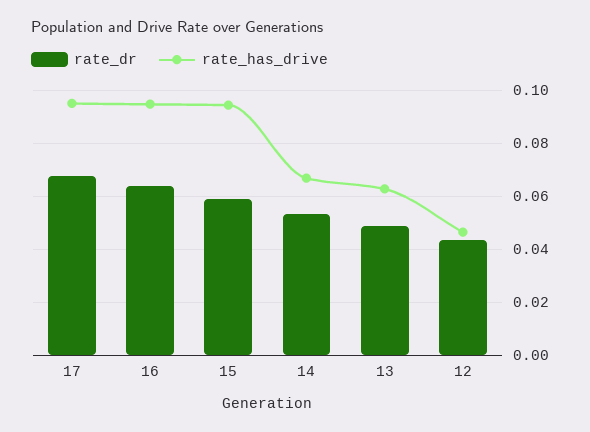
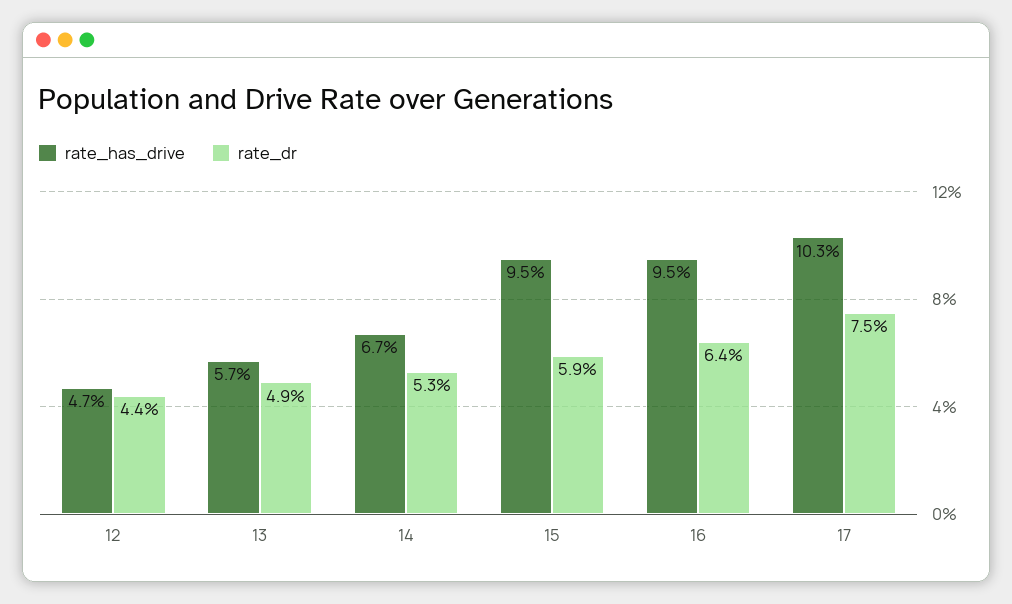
  {
    "rate_dr": {
-     "17": 0.0675,
+     "17": 0.075,
      "16": 0.064,
      "15": 0.059,
      "14": 0.053,
      "13": 0.049,
      "12": 0.044
    },
    "rate_has_drive": {
-     "17": 0.095,
+     "17": 0.103,
      "16": 0.095,
      "15": 0.095,
      "14": 0.067,
-     "13": 0.0625,
+     "13": 0.057,
      "12": 0.047
    }
  }

